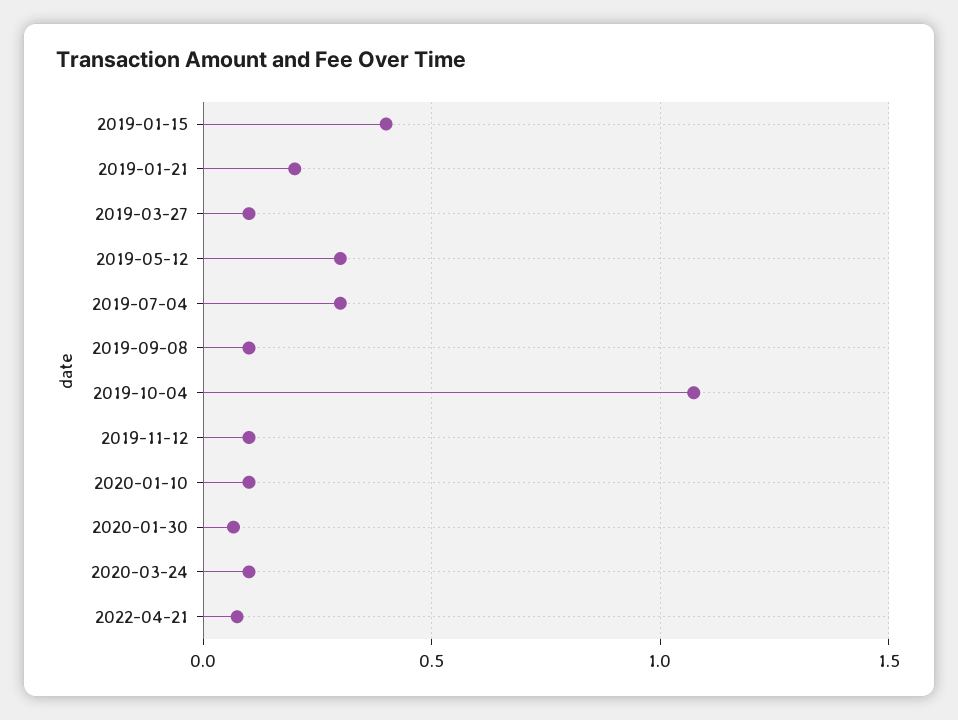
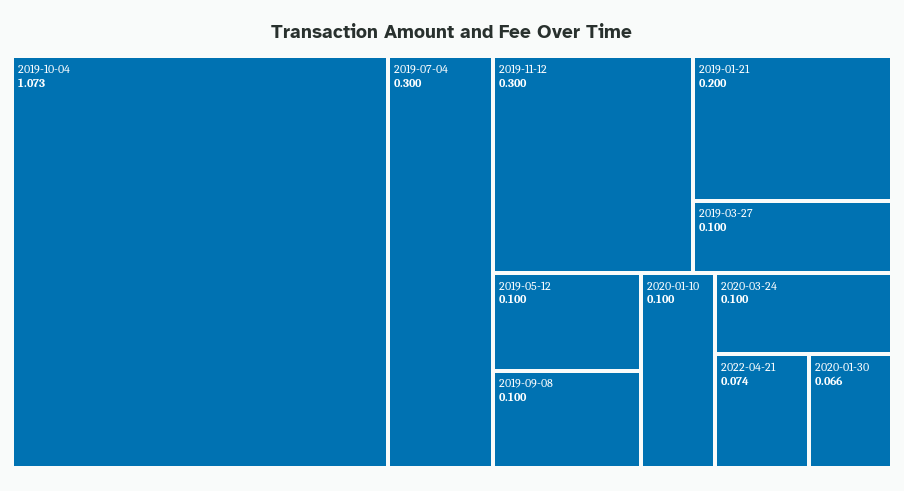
  {
-   "2019-01-15": 0.4,
    "2019-01-21": 0.2,
    "2019-03-27": 0.1,
-   "2019-05-12": 0.3,
+   "2019-05-12": 0.1,
    "2019-07-04": 0.3,
    "2019-09-08": 0.1,
    "2019-10-04": 1.073,
-   "2019-11-12": 0.1,
+   "2019-11-12": 0.3,
    "2020-01-10": 0.1,
    "2020-01-30": 0.066,
    "2020-03-24": 0.1,
    "2022-04-21": 0.074
  }

